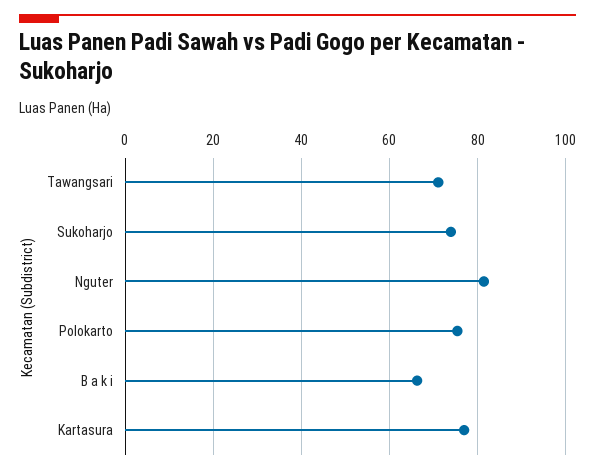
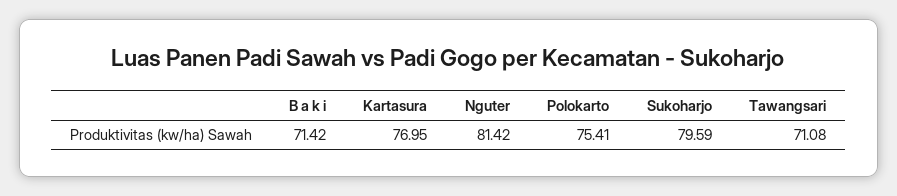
  {
    "Tawangsari": 71.08,
-   "Sukoharjo": 74,
+   "Sukoharjo": 79.59,
    "Nguter": 81.42,
    "Polokarto": 75.41,
-   "B a k i": 66,
+   "B a k i": 71.42,
    "Kartasura": 76.95
  }

